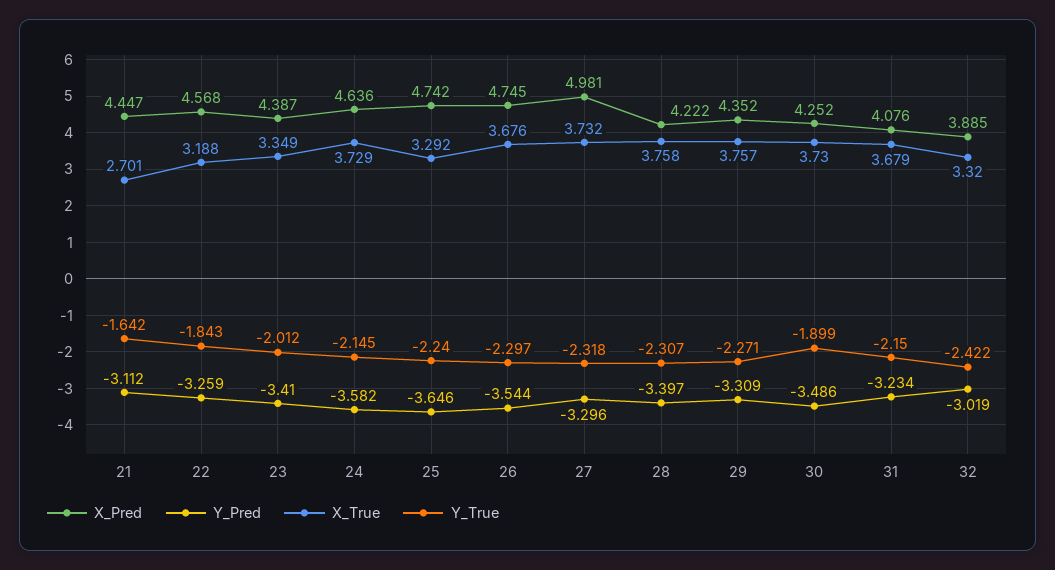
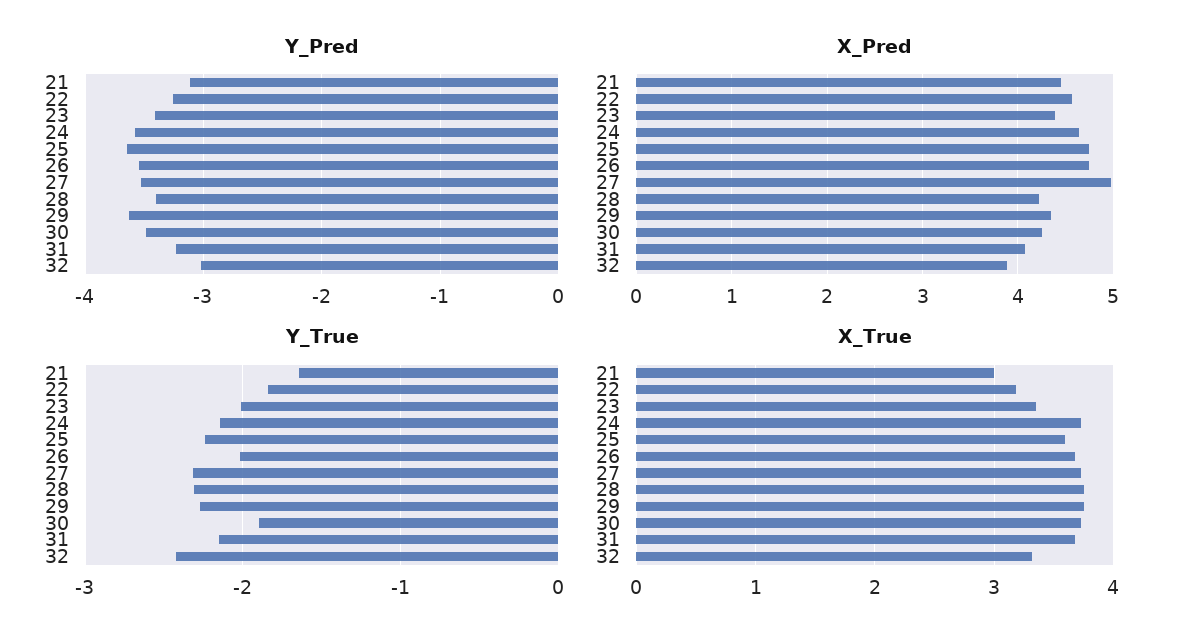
  {
    "X_Pred": {
      "21": 4.447,
      "22": 4.568,
      "23": 4.387,
      "24": 4.636,
      "25": 4.742,
      "26": 4.745,
      "27": 4.981,
      "28": 4.222,
      "29": 4.352,
      "30": 4.252,
      "31": 4.076,
      "32": 3.885
    },
    "Y_Pred": {
      "21": -3.112,
      "22": -3.259,
      "23": -3.41,
      "24": -3.582,
      "25": -3.646,
      "26": -3.544,
-     "27": -3.296,
+     "27": -3.5,
      "28": -3.397,
-     "29": -3.309,
+     "29": -3.6,
      "30": -3.486,
      "31": -3.234,
      "32": -3.019
    },
    "X_True": {
-     "21": 2.701,
+     "21": 3,
      "22": 3.188,
      "23": 3.349,
      "24": 3.729,
-     "25": 3.292,
+     "25": 3.6,
      "26": 3.676,
      "27": 3.732,
      "28": 3.758,
      "29": 3.757,
      "30": 3.73,
      "31": 3.679,
      "32": 3.32
    },
    "Y_True": {
      "21": -1.642,
      "22": -1.843,
      "23": -2.012,
      "24": -2.145,
      "25": -2.24,
-     "26": -2.297,
+     "26": -2,
      "27": -2.318,
      "28": -2.307,
      "29": -2.271,
      "30": -1.899,
      "31": -2.15,
      "32": -2.422
    }
  }

